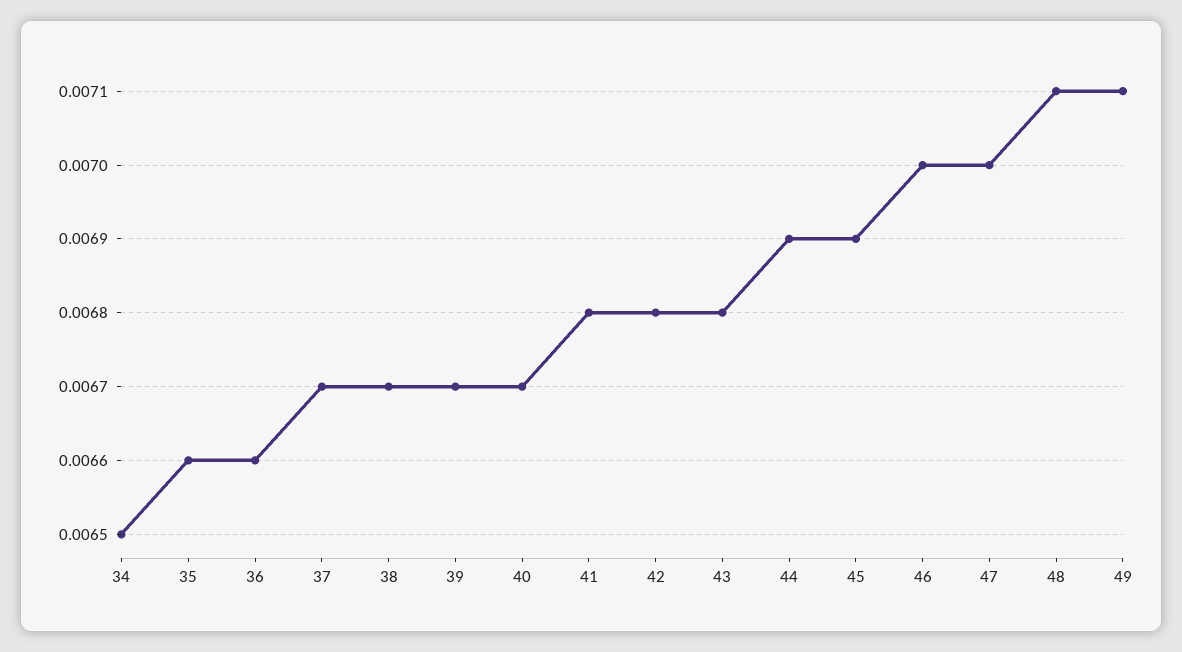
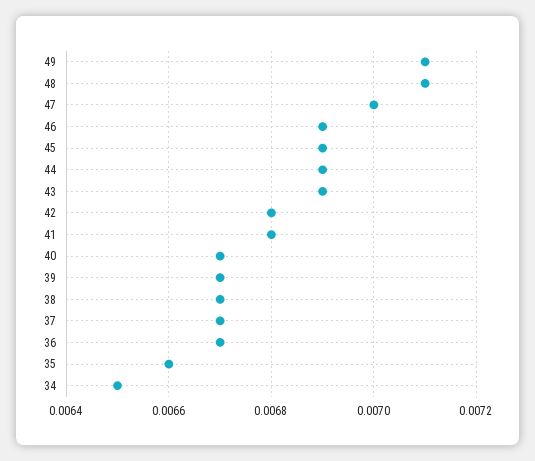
  {
    "34": 0.0065,
    "35": 0.0066,
-   "36": 0.0066,
+   "36": 0.0067,
    "37": 0.0067,
    "38": 0.0067,
    "39": 0.0067,
    "40": 0.0067,
    "41": 0.0068,
    "42": 0.0068,
-   "43": 0.0068,
+   "43": 0.0069,
    "44": 0.0069,
    "45": 0.0069,
-   "46": 0.007,
+   "46": 0.0069,
    "47": 0.007,
    "48": 0.0071,
    "49": 0.0071
  }

